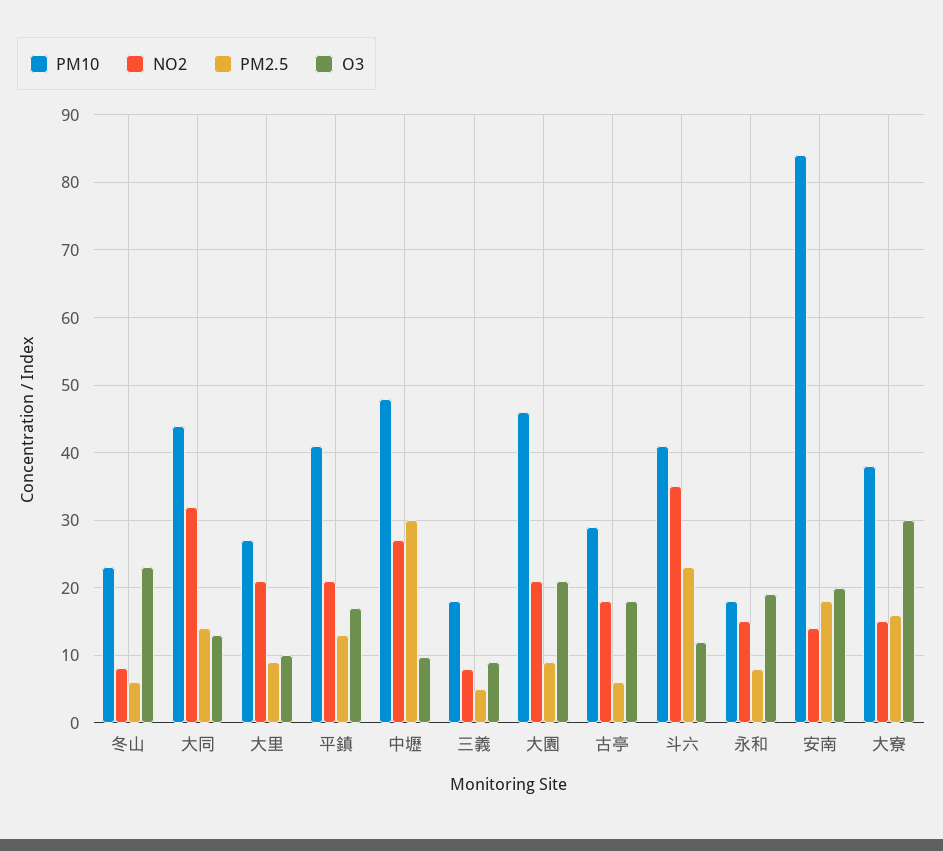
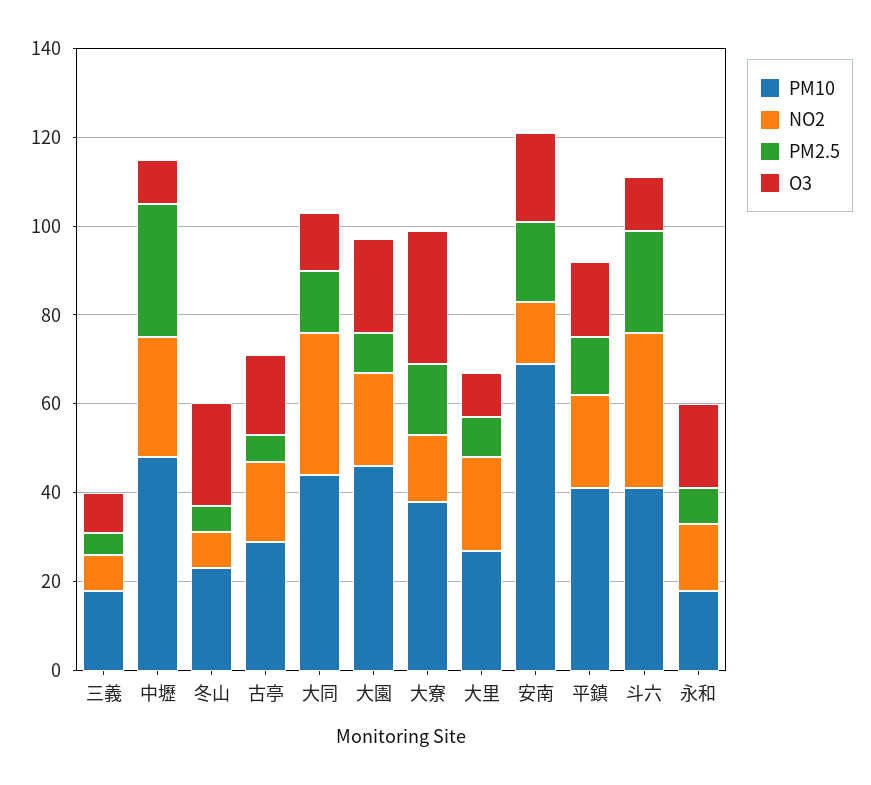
  {
    "PM10": {
      "冬山": 23,
      "大同": 44,
      "大里": 27,
      "平鎮": 41,
      "中壢": 48,
      "三義": 18,
      "大園": 46,
      "古亭": 29,
      "斗六": 41,
      "永和": 18,
-     "安南": 84,
+     "安南": 70,
      "大寮": 38
    },
    "NO2": {
      "冬山": 8,
      "大同": 32,
      "大里": 21,
      "平鎮": 21,
      "中壢": 27,
      "三義": 8,
      "大園": 21,
      "古亭": 18,
      "斗六": 35,
      "永和": 15,
      "安南": 14,
      "大寮": 15
    },
    "PM2.5": {
      "冬山": 6,
      "大同": 14,
      "大里": 9,
      "平鎮": 13,
      "中壢": 30,
      "三義": 5,
      "大園": 9,
      "古亭": 6,
      "斗六": 23,
      "永和": 8,
      "安南": 18,
      "大寮": 16
    },
    "O3": {
      "冬山": 23,
      "大同": 13,
      "大里": 10,
      "平鎮": 17,
      "中壢": 10,
      "三義": 9,
      "大園": 21,
      "古亭": 18,
      "斗六": 12,
      "永和": 19,
      "安南": 20,
      "大寮": 30
    }
  }

